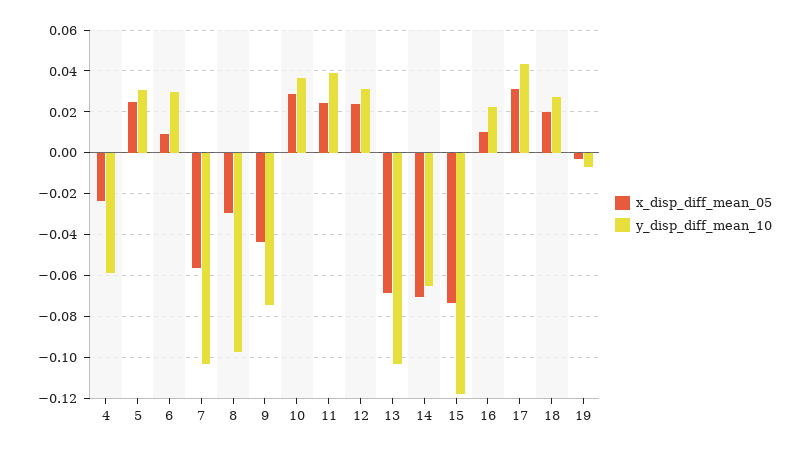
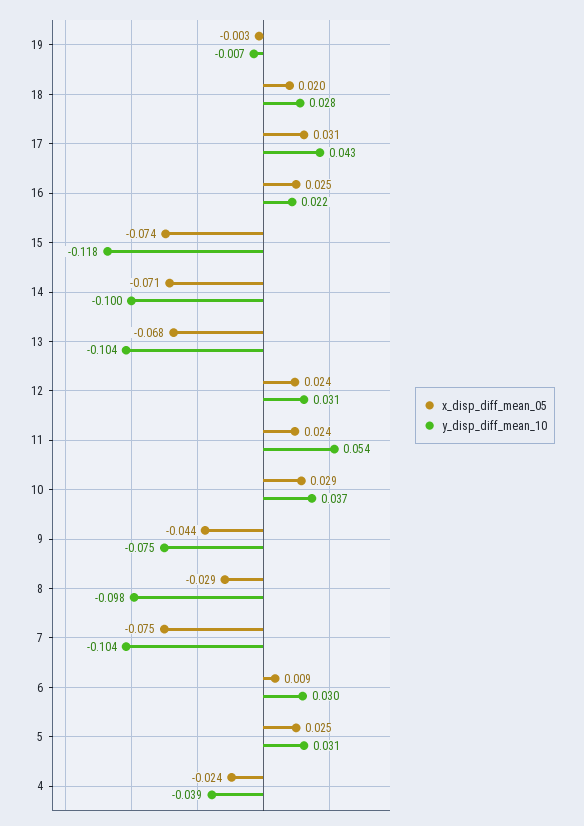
  {
    "x_disp_diff_mean_05": {
      "4": -0.024,
      "5": 0.025,
      "6": 0.009,
-     "7": -0.055,
+     "7": -0.075,
      "8": -0.029,
      "9": -0.044,
      "10": 0.029,
      "11": 0.024,
      "12": 0.024,
      "13": -0.068,
      "14": -0.071,
      "15": -0.074,
-     "16": 0.01,
+     "16": 0.025,
      "17": 0.031,
      "18": 0.02,
      "19": -0.003
    },
    "y_disp_diff_mean_10": {
-     "4": -0.06,
+     "4": -0.039,
      "5": 0.031,
      "6": 0.03,
      "7": -0.104,
      "8": -0.098,
      "9": -0.075,
      "10": 0.037,
-     "11": 0.04,
+     "11": 0.054,
      "12": 0.031,
      "13": -0.104,
-     "14": -0.065,
+     "14": -0.1,
      "15": -0.118,
      "16": 0.022,
      "17": 0.043,
      "18": 0.028,
      "19": -0.007
    }
  }

